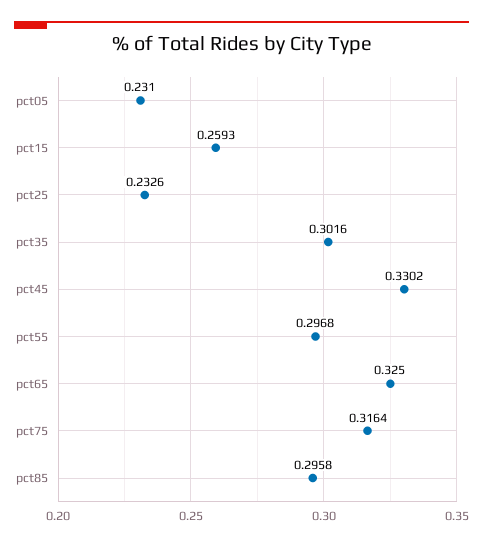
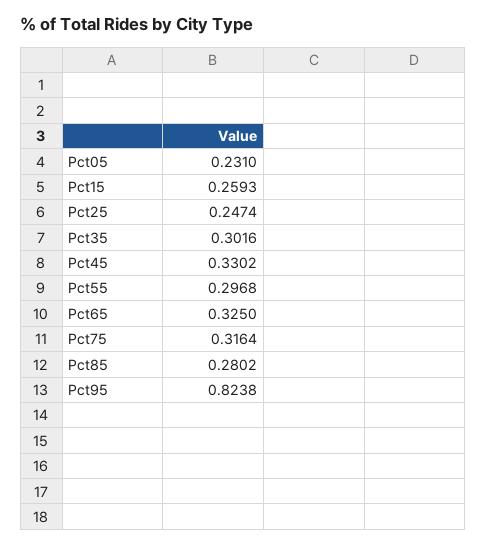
  {
    "pct05": 0.231,
    "pct15": 0.2593,
-   "pct25": 0.2326,
+   "pct25": 0.2474,
    "pct35": 0.3016,
    "pct45": 0.3302,
    "pct55": 0.2968,
    "pct65": 0.325,
    "pct75": 0.3164,
-   "pct85": 0.2958
+   "pct85": 0.2802,
+   "Pct95": 0.8238
  }

